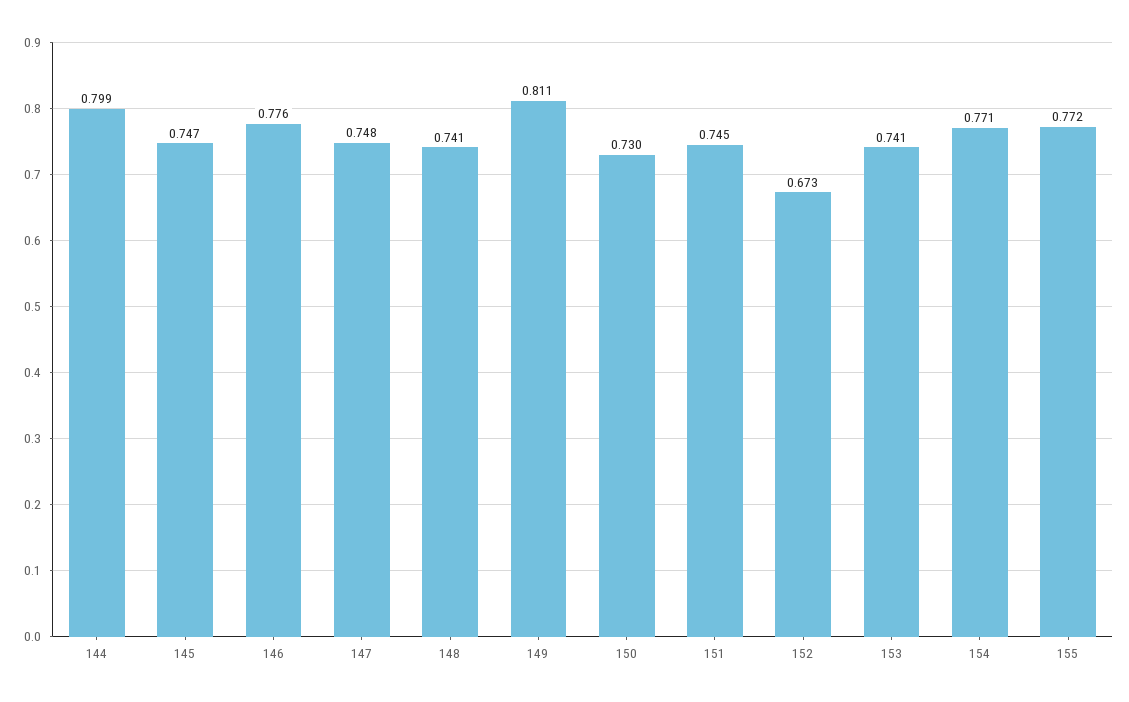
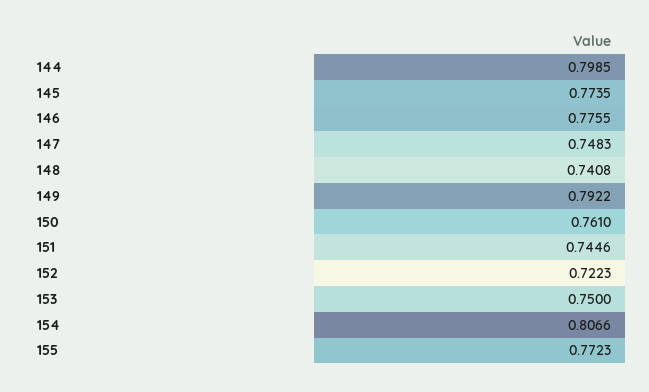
  {
    "144": 0.7985,
-   "145": 0.747,
+   "145": 0.7735,
    "146": 0.7755,
    "147": 0.7483,
    "148": 0.7408,
-   "149": 0.811,
+   "149": 0.7922,
-   "150": 0.73,
+   "150": 0.761,
    "151": 0.7446,
-   "152": 0.673,
+   "152": 0.7223,
-   "153": 0.741,
+   "153": 0.75,
-   "154": 0.771,
+   "154": 0.8066,
    "155": 0.7723
  }

